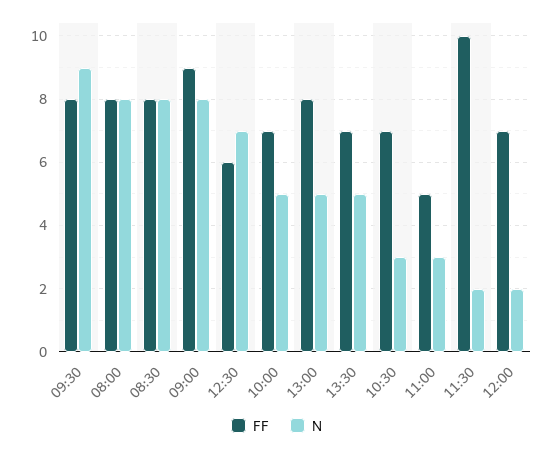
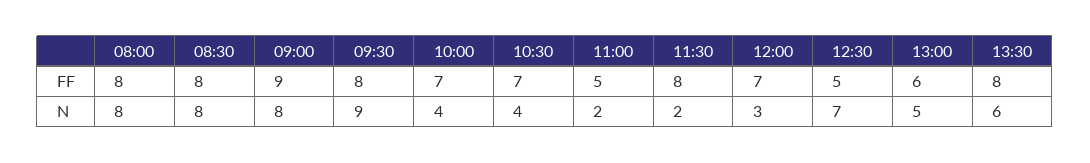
  {
    "FF": {
      "09:30": 8,
      "08:00": 8,
      "08:30": 8,
      "09:00": 9,
-     "12:30": 6,
+     "12:30": 5,
      "10:00": 7,
-     "13:00": 8,
+     "13:00": 6,
-     "13:30": 7,
+     "13:30": 8,
      "10:30": 7,
      "11:00": 5,
-     "11:30": 10,
+     "11:30": 8,
      "12:00": 7
    },
    "N": {
      "09:30": 9,
      "08:00": 8,
      "08:30": 8,
      "09:00": 8,
      "12:30": 7,
-     "10:00": 5,
+     "10:00": 4,
      "13:00": 5,
-     "13:30": 5,
+     "13:30": 6,
-     "10:30": 3,
+     "10:30": 4,
-     "11:00": 3,
+     "11:00": 2,
      "11:30": 2,
-     "12:00": 2
+     "12:00": 3
    }
  }

